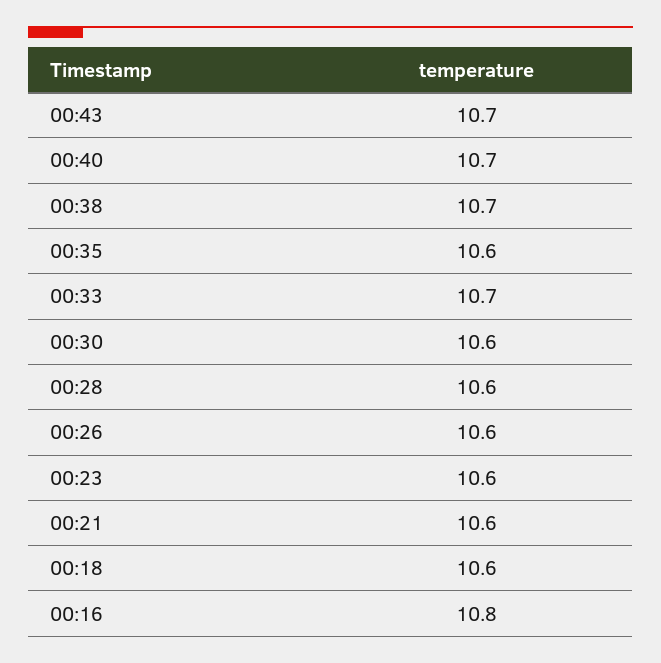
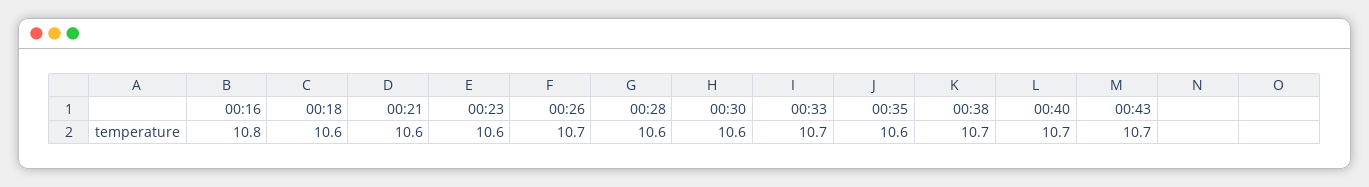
  {
    "00:43": 10.7,
    "00:40": 10.7,
    "00:38": 10.7,
    "00:35": 10.6,
    "00:33": 10.7,
    "00:30": 10.6,
    "00:28": 10.6,
-   "00:26": 10.6,
+   "00:26": 10.7,
    "00:23": 10.6,
    "00:21": 10.6,
    "00:18": 10.6,
    "00:16": 10.8
  }

